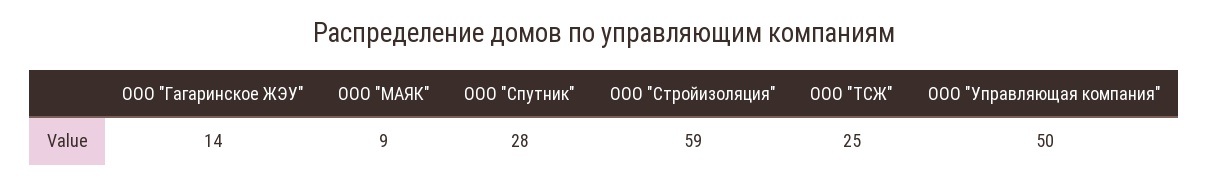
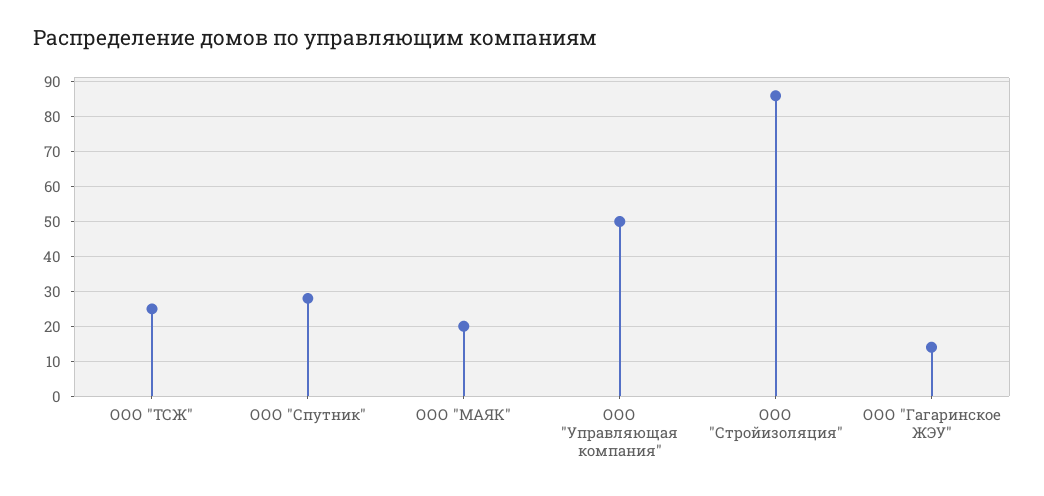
  {
    "ООО \"Гагаринское ЖЭУ\"": 14,
-   "ООО \"МАЯК\"": 9,
+   "ООО \"МАЯК\"": 20,
    "ООО \"Спутник\"": 28,
-   "ООО \"Стройизоляция\"": 59,
+   "ООО \"Стройизоляция\"": 85,
    "ООО \"ТСЖ\"": 25,
    "ООО \"Управляющая компания\"": 50
  }

